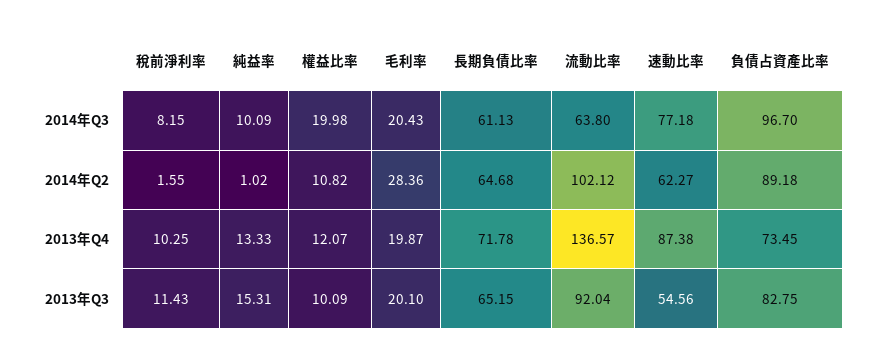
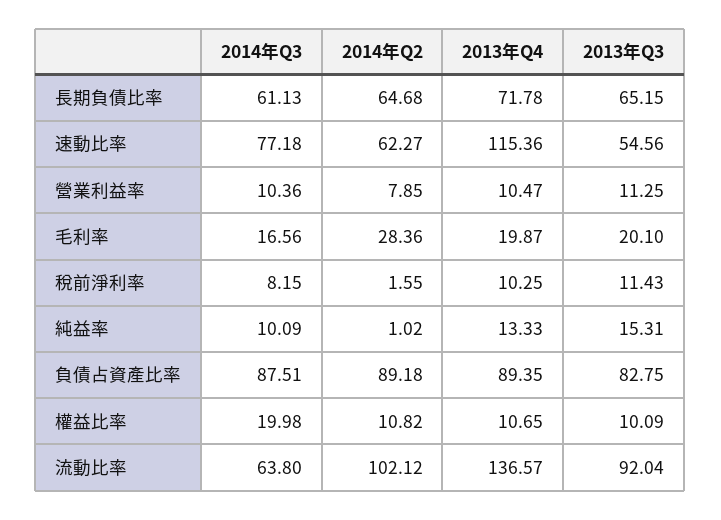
  {
    "稅前淨利率": {
      "2014年Q3": 8.15,
      "2014年Q2": 1.55,
      "2013年Q4": 10.25,
      "2013年Q3": 11.43
    },
    "純益率": {
      "2014年Q3": 10.09,
      "2014年Q2": 1.02,
      "2013年Q4": 13.33,
      "2013年Q3": 15.31
    },
    "權益比率": {
      "2014年Q3": 19.98,
      "2014年Q2": 10.82,
-     "2013年Q4": 12.07,
+     "2013年Q4": 10.65,
      "2013年Q3": 10.09
    },
    "毛利率": {
-     "2014年Q3": 20.43,
+     "2014年Q3": 16.56,
      "2014年Q2": 28.36,
      "2013年Q4": 19.87,
      "2013年Q3": 20.1
    },
    "長期負債比率": {
      "2014年Q3": 61.13,
      "2014年Q2": 64.68,
      "2013年Q4": 71.78,
      "2013年Q3": 65.15
    },
    "流動比率": {
      "2014年Q3": 63.8,
      "2014年Q2": 102.12,
      "2013年Q4": 136.57,
      "2013年Q3": 92.04
    },
    "速動比率": {
      "2014年Q3": 77.18,
      "2014年Q2": 62.27,
-     "2013年Q4": 87.38,
+     "2013年Q4": 115.36,
      "2013年Q3": 54.56
    },
    "負債占資產比率": {
-     "2014年Q3": 96.7,
+     "2014年Q3": 87.51,
      "2014年Q2": 89.18,
-     "2013年Q4": 73.45,
+     "2013年Q4": 89.35,
      "2013年Q3": 82.75
-   }
+   },
+   "營業利益率": {
+     "2014年Q3": 10.36,
+     "2014年Q2": 7.85,
+     "2013年Q4": 10.47,
+     "2013年Q3": 11.25
+   }
  }

